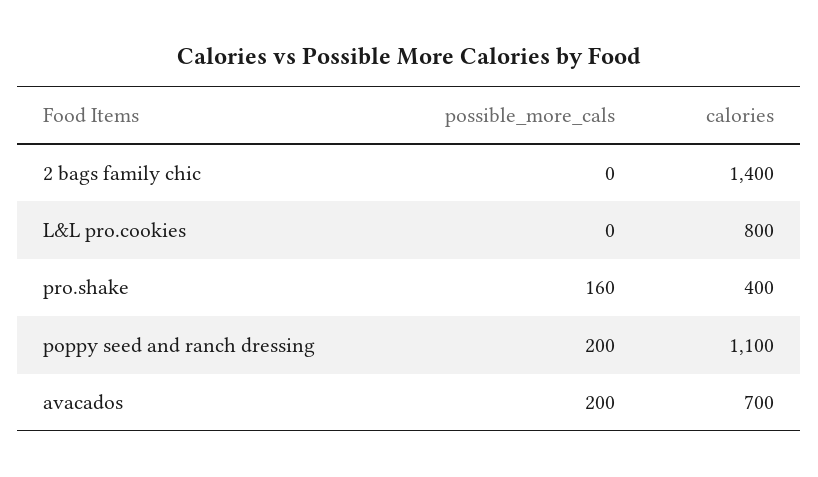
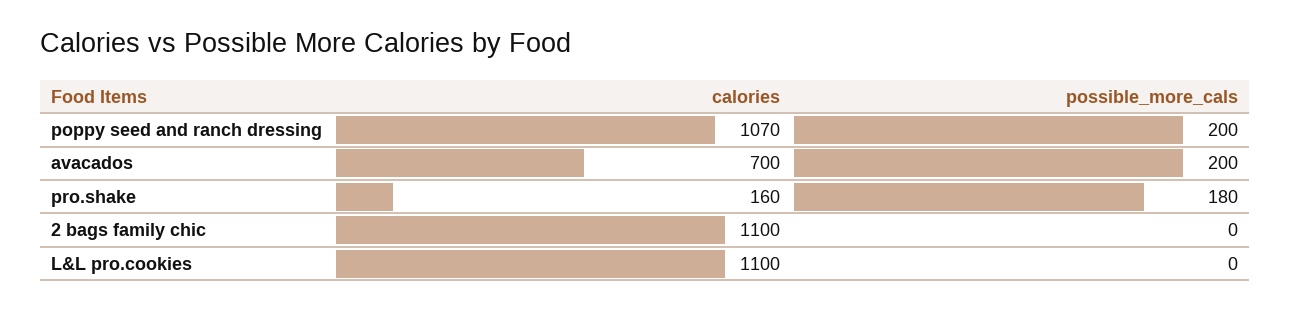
  {
    "possible_more_cals": {
      "2 bags family chic": 0,
      "L&L pro.cookies": 0,
-     "pro.shake": 160,
+     "pro.shake": 180,
      "poppy seed and ranch dressing": 200,
      "avacados": 200
    },
    "calories": {
-     "2 bags family chic": 1400,
+     "2 bags family chic": 1100,
-     "L&L pro.cookies": 800,
+     "L&L pro.cookies": 1100,
-     "pro.shake": 400,
+     "pro.shake": 160,
-     "poppy seed and ranch dressing": 1100,
+     "poppy seed and ranch dressing": 1070,
      "avacados": 700
    }
  }

